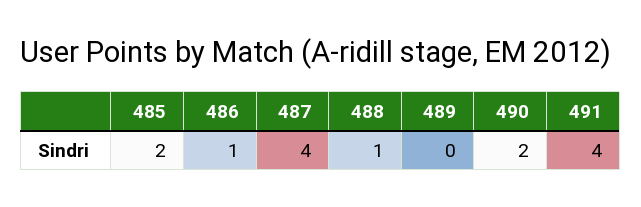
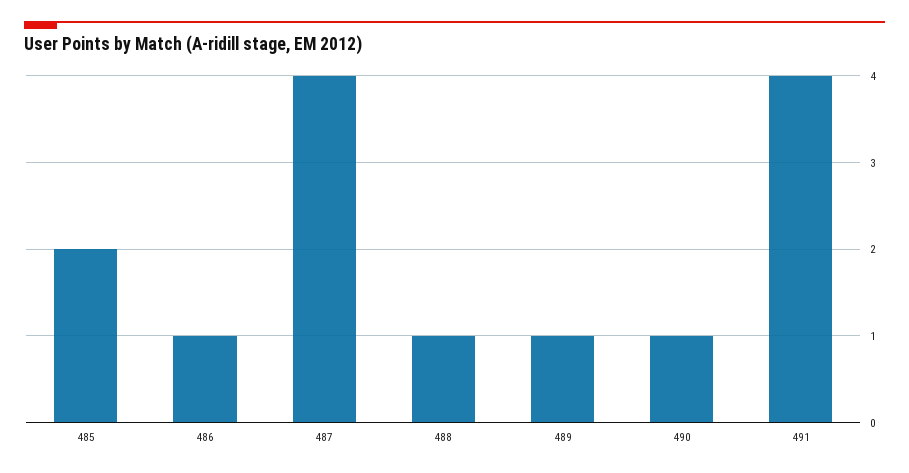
  {
    "485": 2,
    "486": 1,
    "487": 4,
    "488": 1,
-   "489": 0,
+   "489": 1,
-   "490": 2,
+   "490": 1,
    "491": 4
  }

